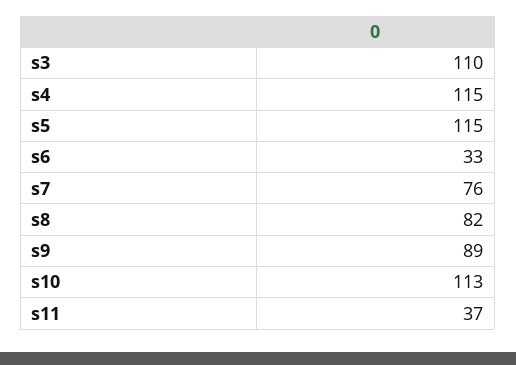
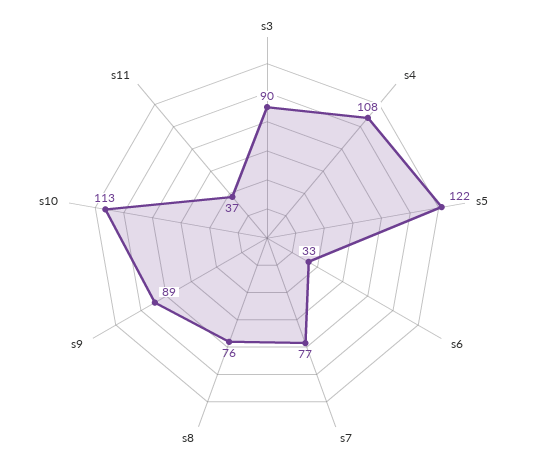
  {
-   "s3": 110,
+   "s3": 90,
-   "s4": 115,
+   "s4": 108,
-   "s5": 115,
+   "s5": 122,
    "s6": 33,
-   "s7": 76,
+   "s7": 77,
-   "s8": 82,
+   "s8": 76,
    "s9": 89,
    "s10": 113,
    "s11": 37
  }

